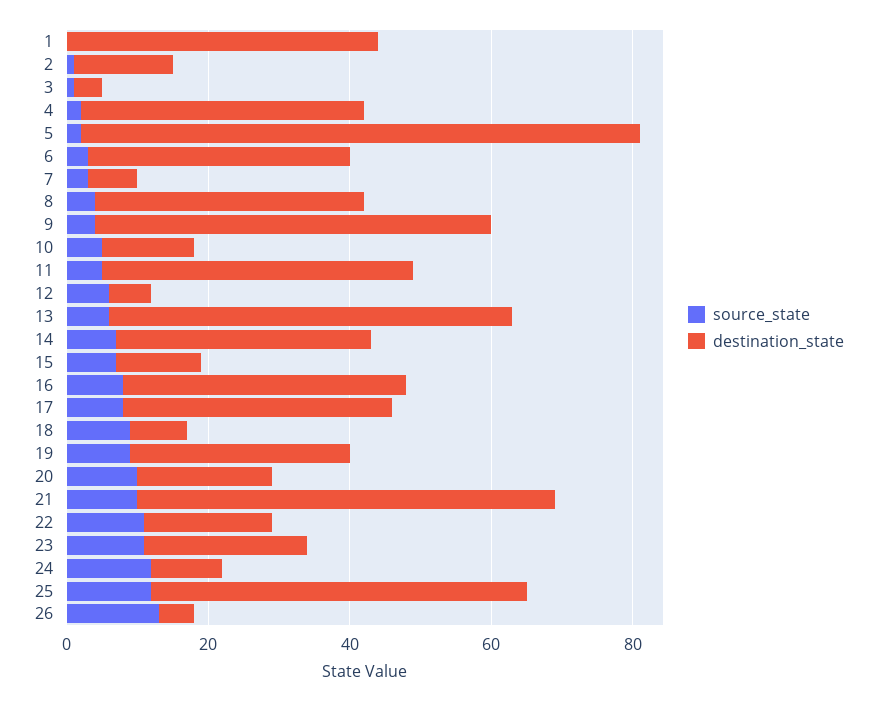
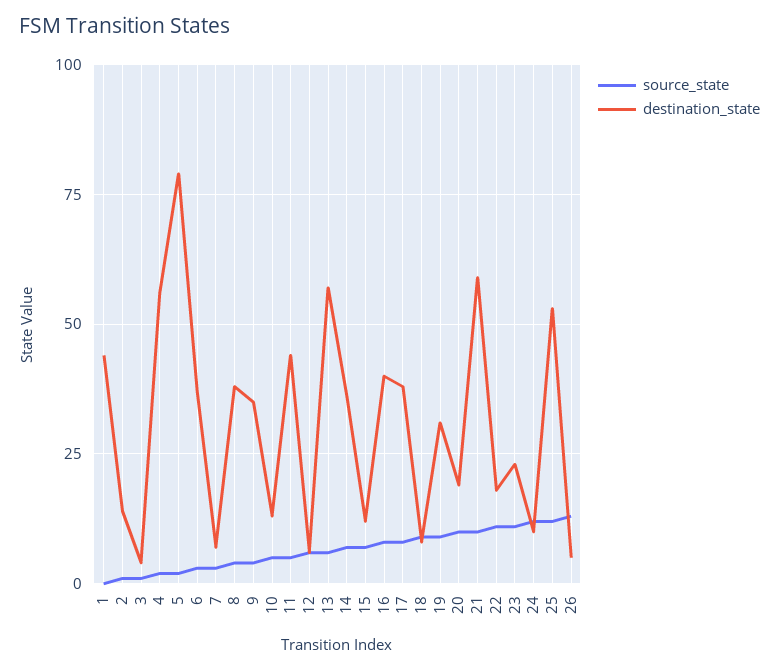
  {
    "source_state": {
      "1": 0,
      "2": 0,
      "3": 0,
      "4": 0,
      "5": 0,
      "6": 5,
      "7": 5,
      "8": 5,
      "9": 5,
      "10": 5,
      "11": 5,
      "12": 5,
      "13": 5,
      "14": 5,
      "15": 5,
      "16": 10,
      "17": 10,
      "18": 10,
      "19": 10,
      "20": 10,
      "21": 10,
      "22": 10,
      "23": 10,
      "24": 10,
      "25": 10,
      "26": 15
    },
    "destination_state": {
      "1": 45,
      "2": 15,
      "3": 5,
-     "4": 40,
+     "4": 55,
      "5": 80,
      "6": 35,
      "7": 5,
      "8": 40,
-     "9": 55,
+     "9": 35,
      "10": 15,
      "11": 45,
      "12": 5,
      "13": 55,
      "14": 35,
      "15": 10,
      "16": 40,
      "17": 40,
      "18": 10,
      "19": 30,
      "20": 20,
      "21": 60,
      "22": 20,
      "23": 25,
      "24": 10,
      "25": 55,
      "26": 5
    }
  }

